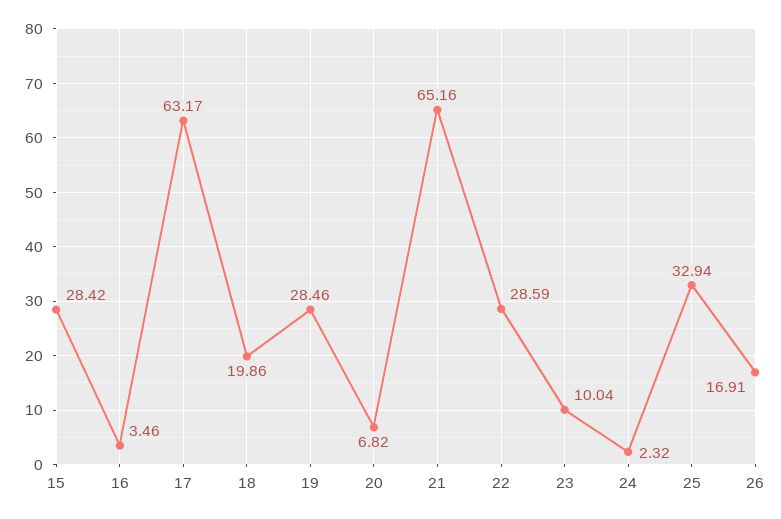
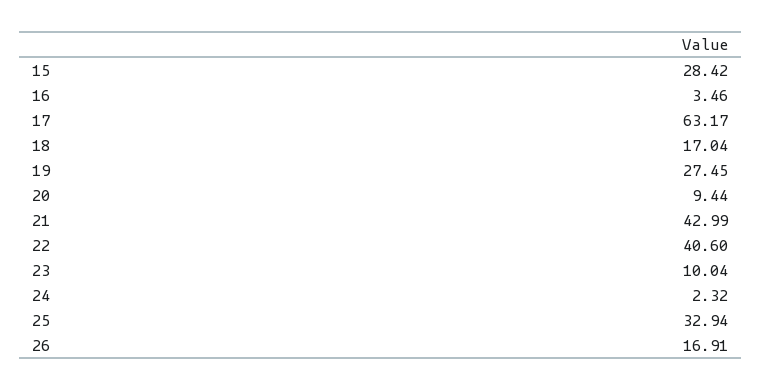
  {
    "15": 28.42,
    "16": 3.46,
    "17": 63.17,
-   "18": 19.86,
+   "18": 17.04,
-   "19": 28.46,
+   "19": 27.45,
-   "20": 6.82,
+   "20": 9.44,
-   "21": 65.16,
+   "21": 42.99,
-   "22": 28.59,
+   "22": 40.6,
    "23": 10.04,
    "24": 2.32,
    "25": 32.94,
    "26": 16.91
  }

